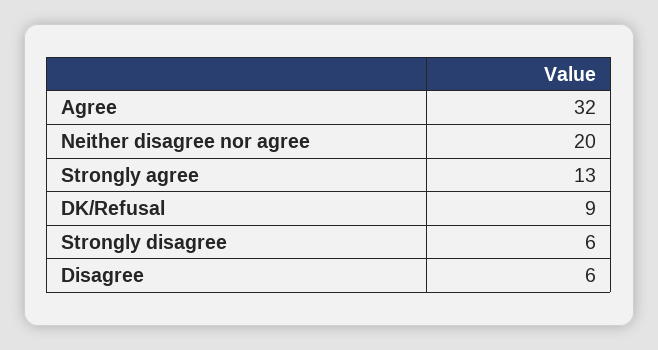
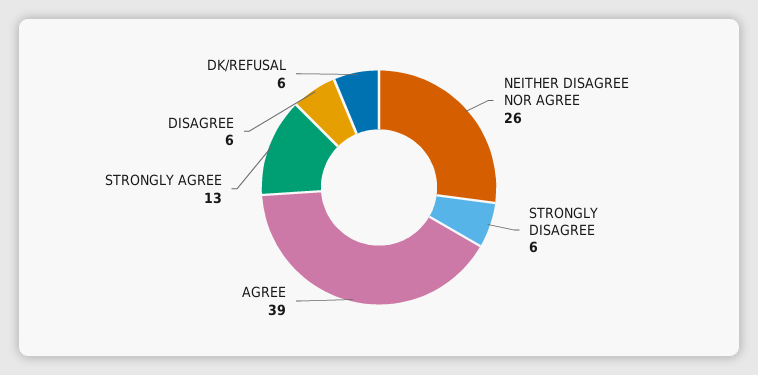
  {
-   "Agree": 32,
+   "Agree": 39,
-   "Neither disagree nor agree": 20,
+   "Neither disagree nor agree": 26,
    "Strongly agree": 13,
-   "DK/Refusal": 9,
+   "DK/Refusal": 6,
    "Strongly disagree": 6,
    "Disagree": 6
  }

